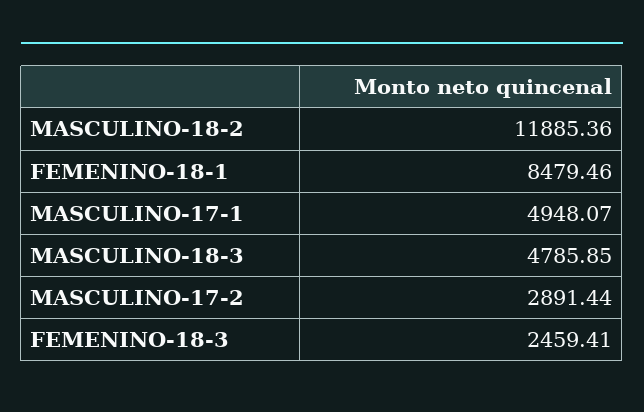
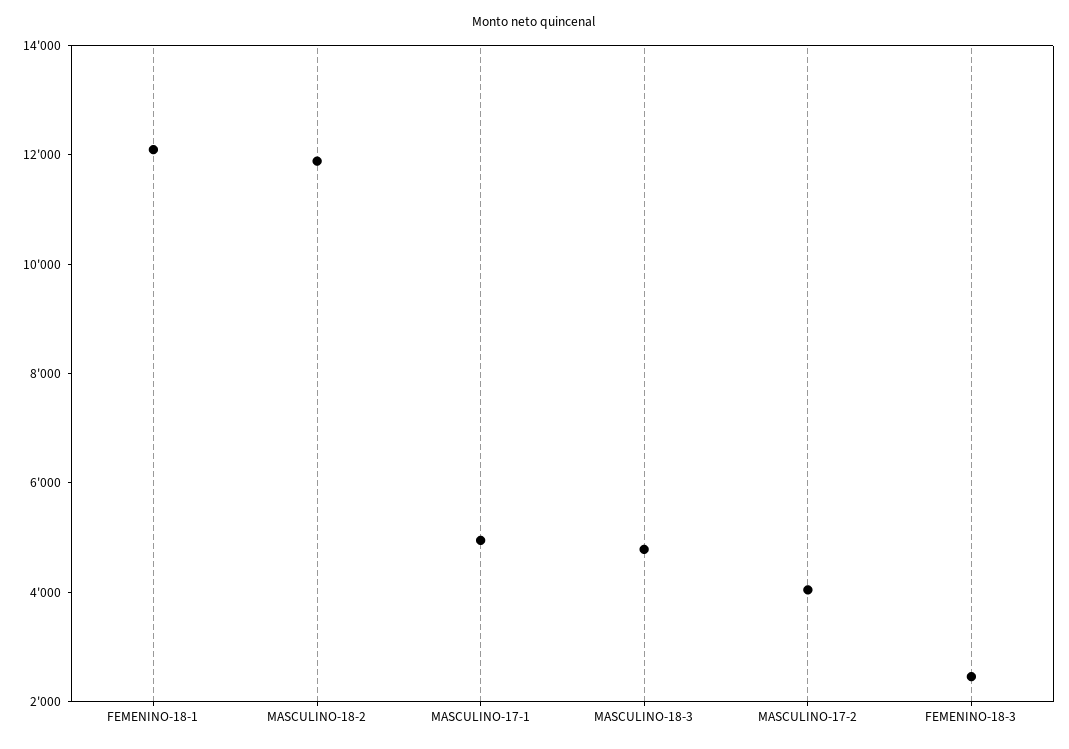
  {
    "MASCULINO-18-2": 11885.36,
-   "FEMENINO-18-1": 8479.46,
+   "FEMENINO-18-1": 12000,
    "MASCULINO-17-1": 4948.07,
    "MASCULINO-18-3": 4785.85,
-   "MASCULINO-17-2": 2891.44,
+   "MASCULINO-17-2": 4000,
    "FEMENINO-18-3": 2459.41
  }

